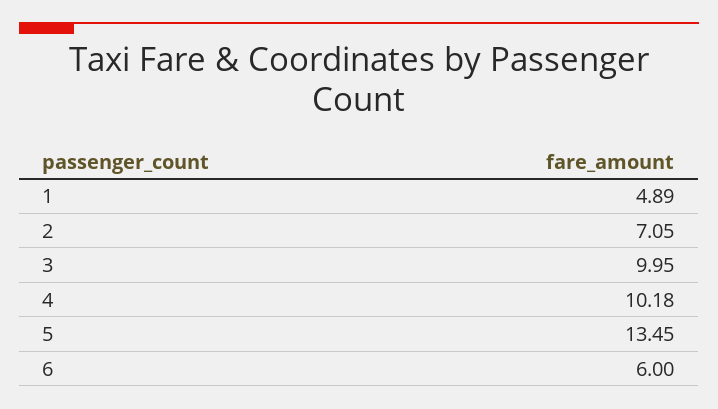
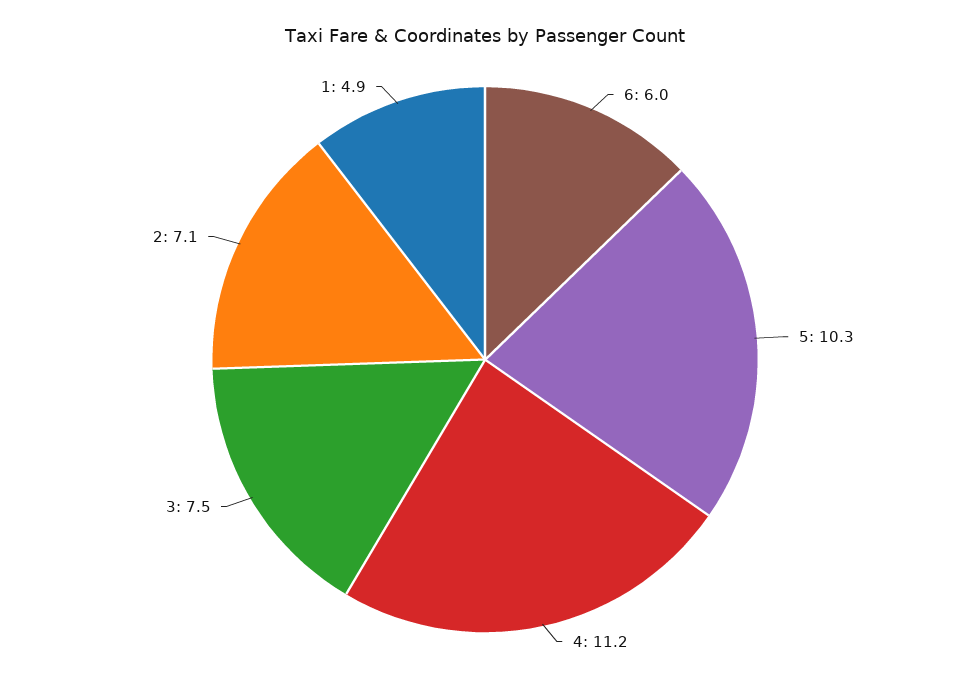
  {
    "1": 4.89,
    "2": 7.05,
-   "3": 9.95,
+   "3": 7.5,
-   "4": 10.18,
+   "4": 11.2,
-   "5": 13.45,
+   "5": 10.3,
    "6": 6
  }

